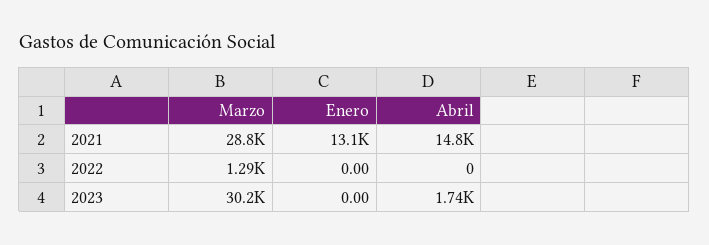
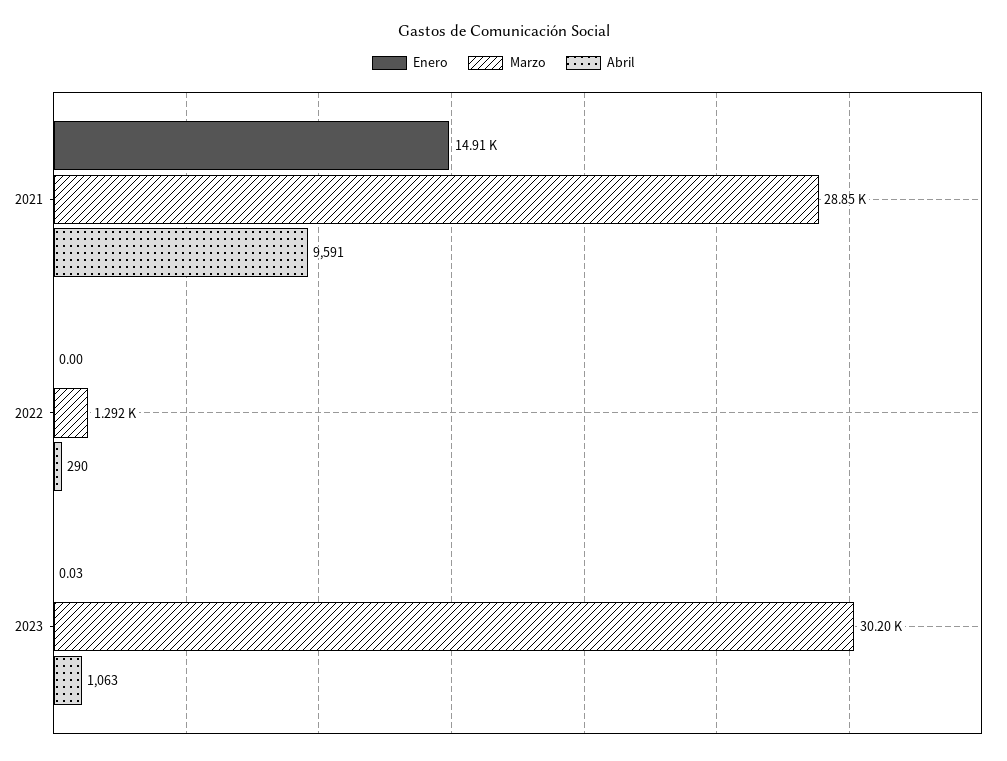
  {
    "Marzo": {
      "2021": 28850,
      "2022": 1292,
      "2023": 30200
    },
    "Enero": {
-     "2021": 13100,
+     "2021": 14910,
      "2022": 0,
-     "2023": 0
+     "2023": 0.03
    },
    "Abril": {
-     "2021": 14800,
+     "2021": 9591,
-     "2022": 0,
+     "2022": 290,
-     "2023": 1740
+     "2023": 1063
    }
  }

